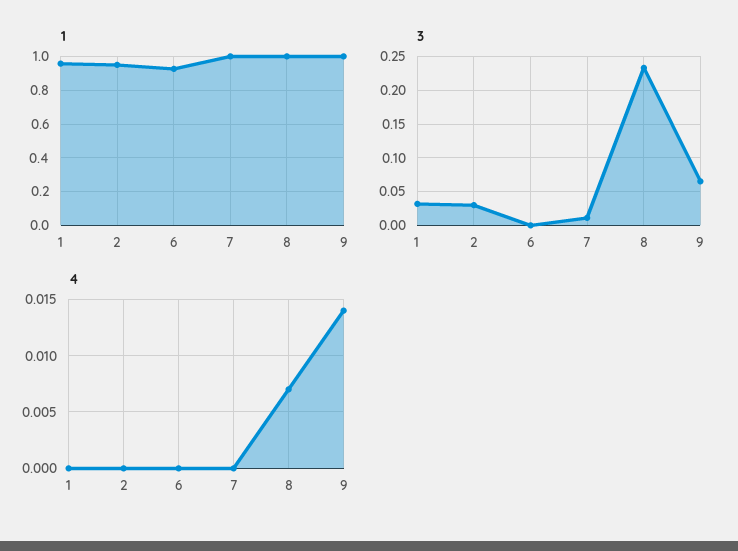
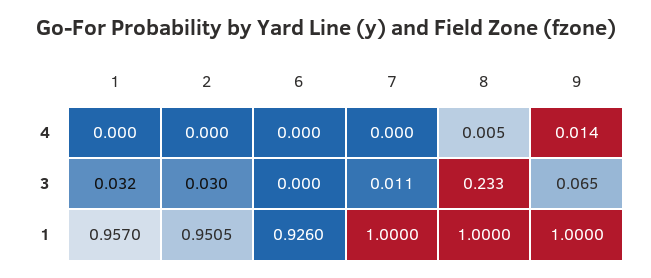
  {
    "1": {
      "1": 0.957,
      "2": 0.9505,
      "6": 0.926,
      "7": 1,
      "8": 1,
      "9": 1
    },
    "3": {
      "1": 0.032,
      "2": 0.03,
      "6": 0,
      "7": 0.011,
      "8": 0.233,
      "9": 0.065
    },
    "4": {
      "1": 0,
      "2": 0,
      "6": 0,
      "7": 0,
-     "8": 0.007,
+     "8": 0.005,
      "9": 0.014
    }
  }

